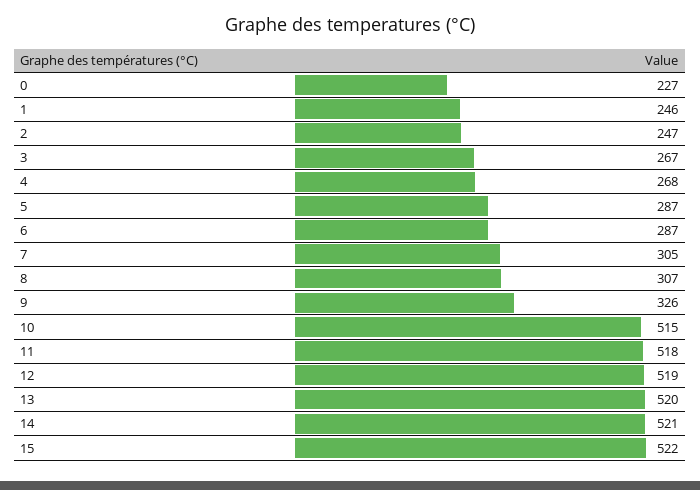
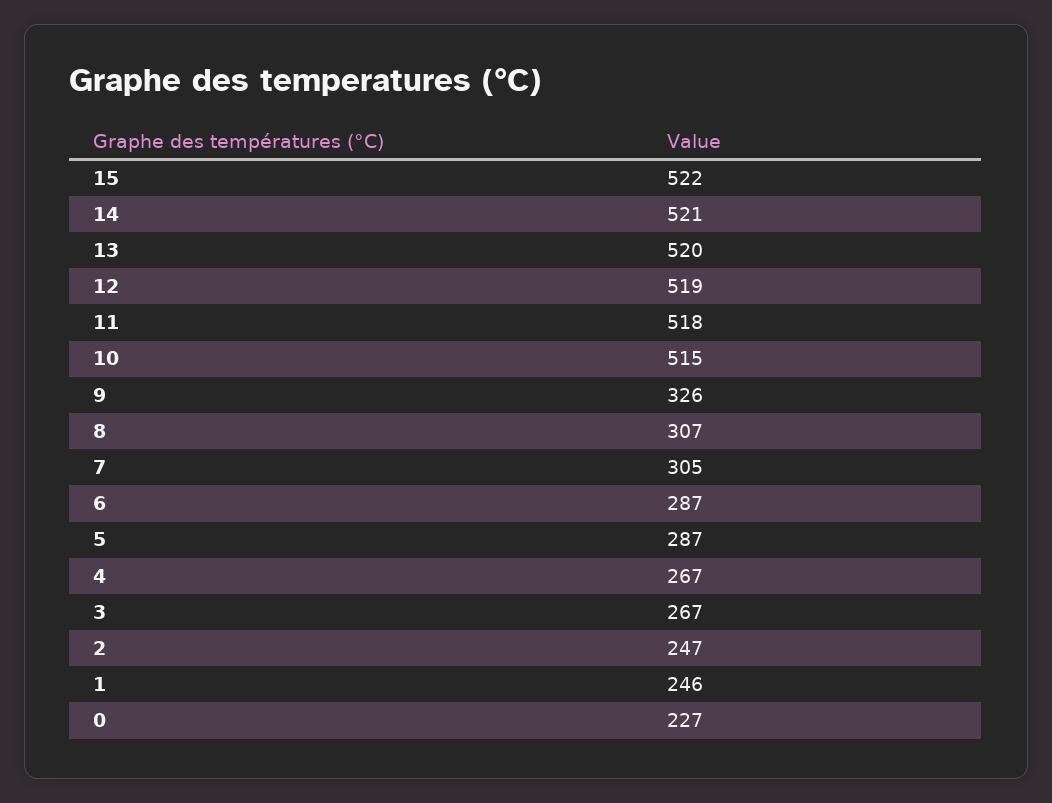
  {
    "0": 227,
    "1": 246,
    "2": 247,
    "3": 267,
-   "4": 268,
+   "4": 267,
    "5": 287,
    "6": 287,
    "7": 305,
    "8": 307,
    "9": 326,
    "10": 515,
    "11": 518,
    "12": 519,
    "13": 520,
    "14": 521,
    "15": 522
  }

